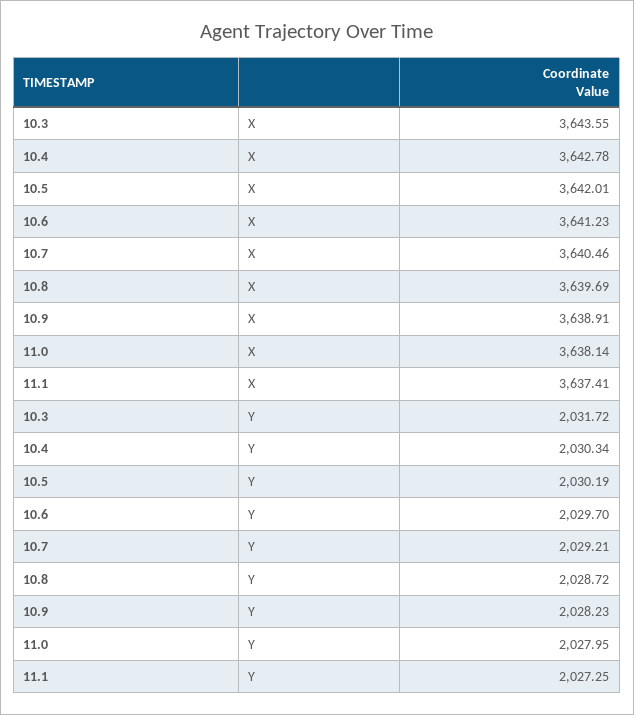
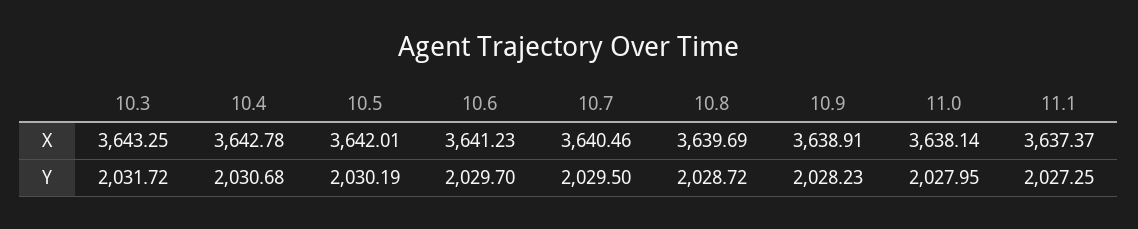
  {
    "10.3": {
-     "X": 3643.55,
+     "X": 3643.25,
      "Y": 2031.72
    },
    "10.4": {
      "X": 3642.78,
-     "Y": 2030.34
+     "Y": 2030.68
    },
    "10.5": {
      "X": 3642.01,
      "Y": 2030.19
    },
    "10.6": {
      "X": 3641.23,
      "Y": 2029.7
    },
    "10.7": {
      "X": 3640.46,
-     "Y": 2029.21
+     "Y": 2029.5
    },
    "10.8": {
      "X": 3639.69,
      "Y": 2028.72
    },
    "10.9": {
      "X": 3638.91,
      "Y": 2028.23
    },
    "11.0": {
      "X": 3638.14,
      "Y": 2027.95
    },
    "11.1": {
-     "X": 3637.41,
+     "X": 3637.37,
      "Y": 2027.25
    }
  }

